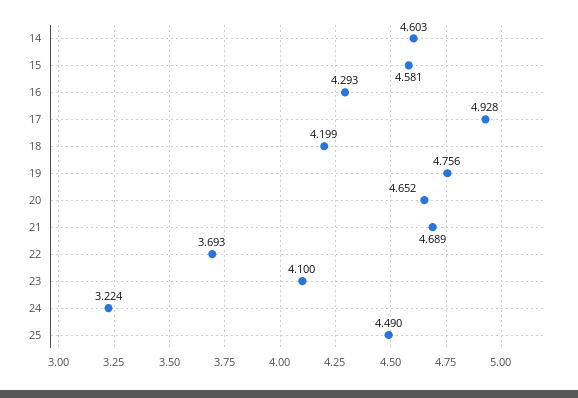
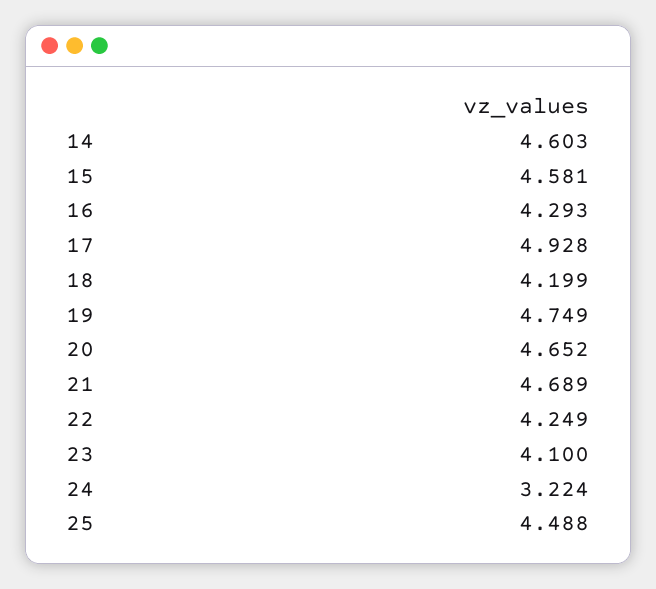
  {
    "14": 4.603,
    "15": 4.581,
    "16": 4.293,
    "17": 4.928,
    "18": 4.199,
-   "19": 4.756,
+   "19": 4.749,
    "20": 4.652,
    "21": 4.689,
-   "22": 3.693,
+   "22": 4.249,
    "23": 4.1,
    "24": 3.224,
-   "25": 4.49
+   "25": 4.488
  }

